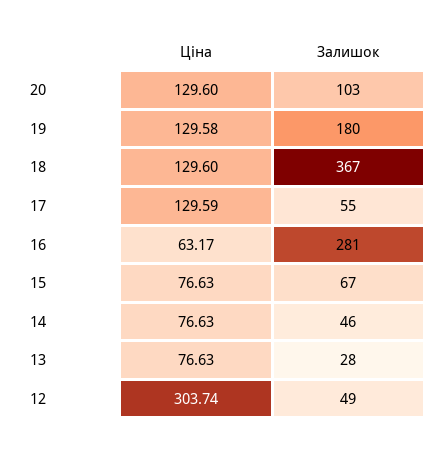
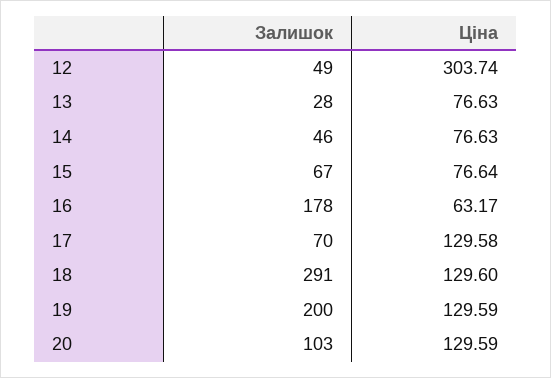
  {
    "Ціна": {
-     "20": 129.6,
+     "20": 129.59,
-     "19": 129.58,
+     "19": 129.59,
      "18": 129.6,
-     "17": 129.59,
+     "17": 129.58,
      "16": 63.17,
-     "15": 76.63,
+     "15": 76.64,
      "14": 76.63,
      "13": 76.63,
      "12": 303.74
    },
    "Залишок": {
      "20": 103,
-     "19": 180,
+     "19": 200,
-     "18": 367,
+     "18": 291,
-     "17": 55,
+     "17": 70,
-     "16": 281,
+     "16": 178,
      "15": 67,
      "14": 46,
      "13": 28,
      "12": 49
    }
  }

